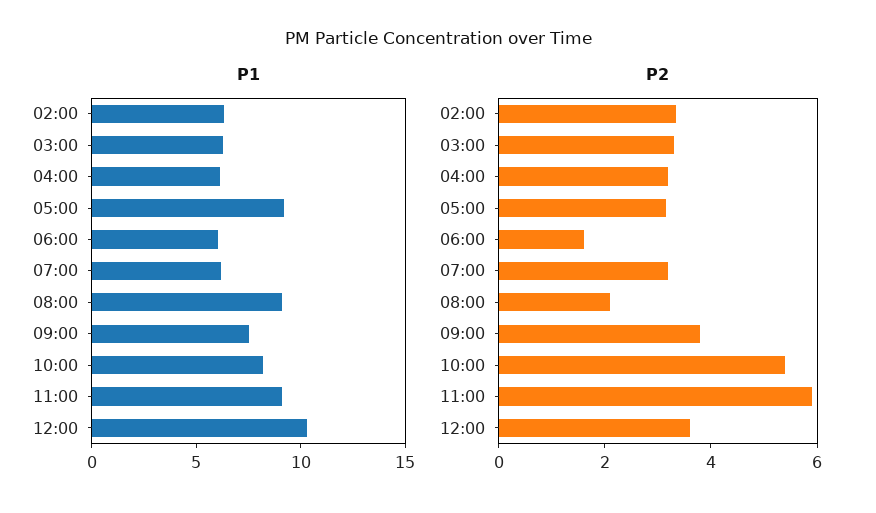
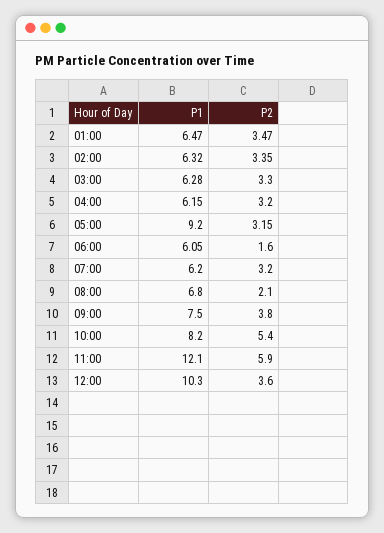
  {
    "P1": {
      "02:00": 6.32,
      "03:00": 6.28,
      "04:00": 6.15,
      "05:00": 9.2,
      "06:00": 6.05,
      "07:00": 6.2,
-     "08:00": 9,
+     "08:00": 6.8,
      "09:00": 7.5,
      "10:00": 8.2,
-     "11:00": 9,
+     "11:00": 12.1,
-     "12:00": 10.3
+     "12:00": 10.3,
+     "01:00": 6.47
    },
    "P2": {
      "02:00": 3.35,
      "03:00": 3.3,
      "04:00": 3.2,
      "05:00": 3.15,
      "06:00": 1.6,
      "07:00": 3.2,
      "08:00": 2.1,
      "09:00": 3.8,
      "10:00": 5.4,
      "11:00": 5.9,
-     "12:00": 3.6
+     "12:00": 3.6,
+     "01:00": 3.47
    }
  }

